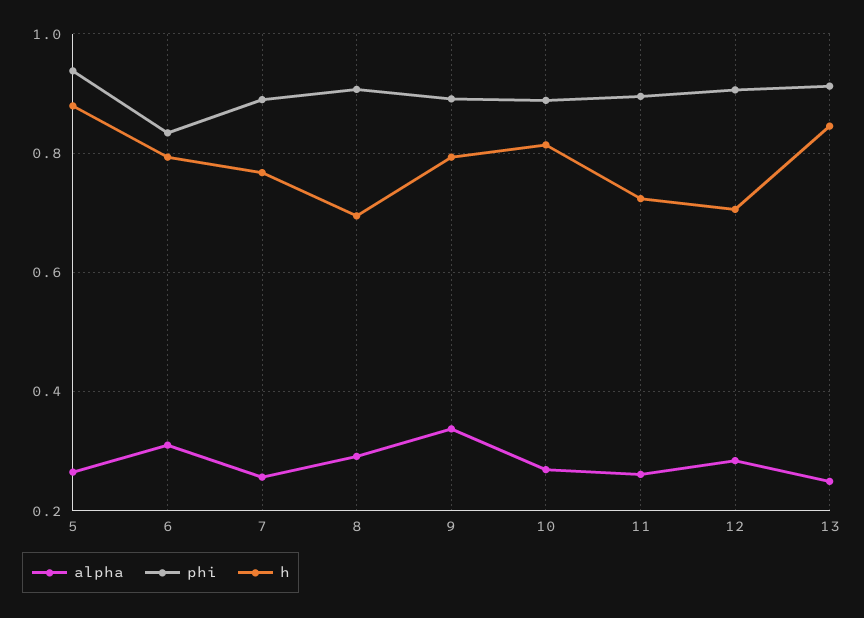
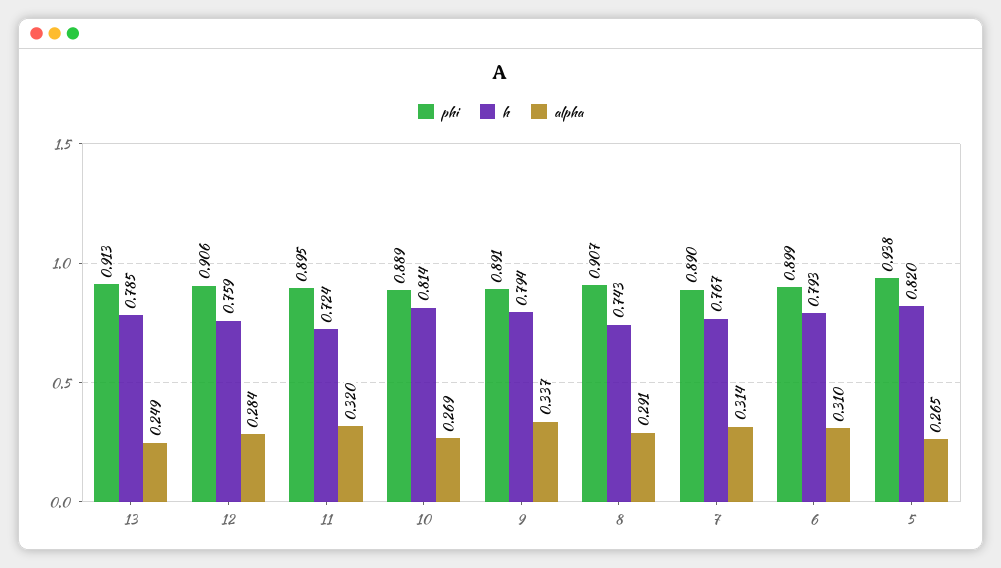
  {
    "alpha": {
      "5": 0.265,
      "6": 0.31,
-     "7": 0.26,
+     "7": 0.314,
      "8": 0.291,
      "9": 0.337,
      "10": 0.269,
-     "11": 0.26,
+     "11": 0.32,
      "12": 0.284,
      "13": 0.249
    },
    "phi": {
      "5": 0.938,
-     "6": 0.84,
+     "6": 0.899,
      "7": 0.89,
      "8": 0.907,
      "9": 0.891,
      "10": 0.889,
      "11": 0.895,
      "12": 0.906,
      "13": 0.913
    },
    "h": {
-     "5": 0.88,
+     "5": 0.82,
      "6": 0.793,
      "7": 0.767,
-     "8": 0.7,
+     "8": 0.743,
      "9": 0.794,
      "10": 0.814,
      "11": 0.724,
-     "12": 0.7,
+     "12": 0.759,
-     "13": 0.84
+     "13": 0.785
    }
  }

